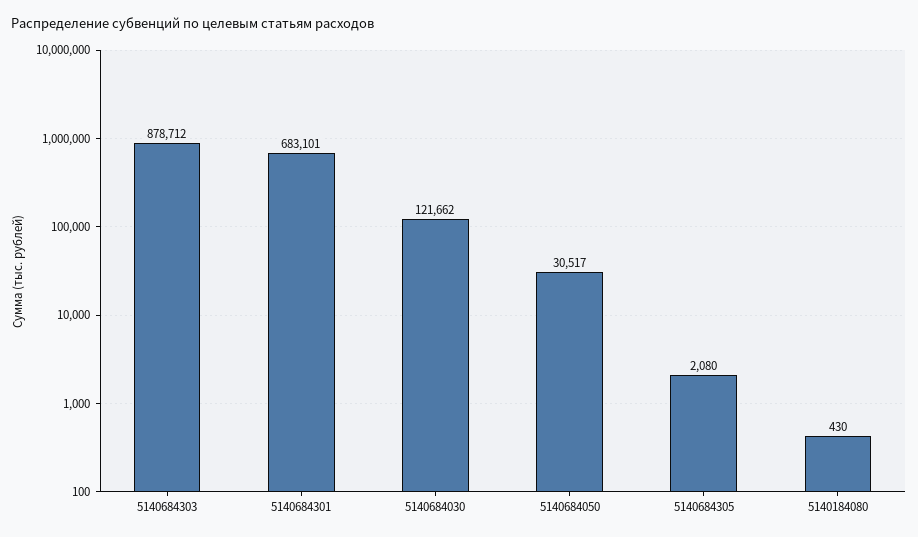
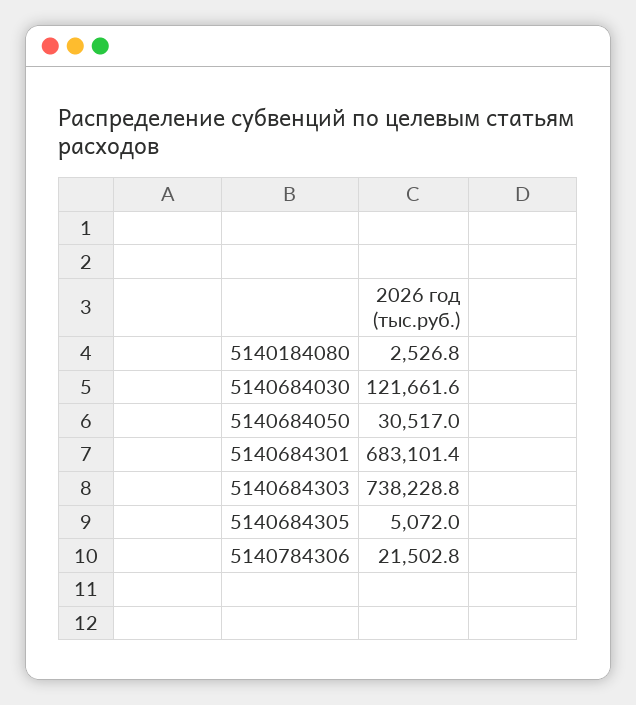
  {
-   "5140684303": 878712,
+   "5140684303": 738228.8,
    "5140684301": 683101.4,
    "5140684030": 121661.6,
    "5140684050": 30517,
-   "5140684305": 2080,
+   "5140684305": 5072,
-   "5140184080": 430
+   "5140184080": 2526.8,
+   "5140784306": 21502.8
  }

